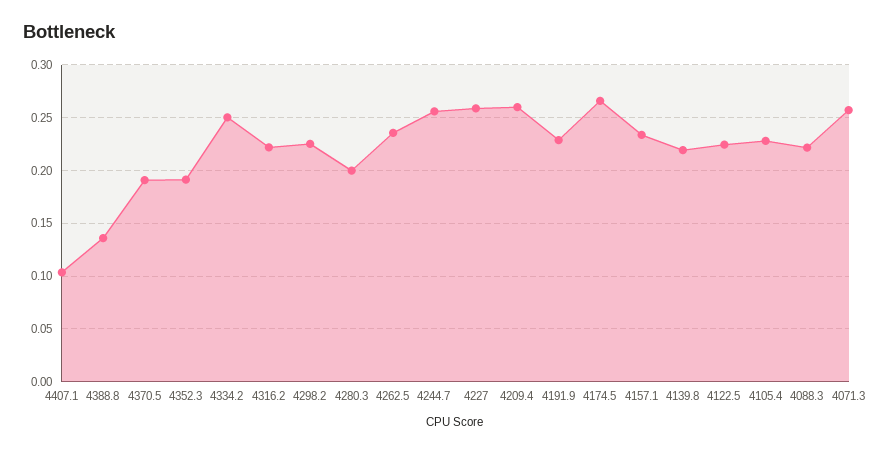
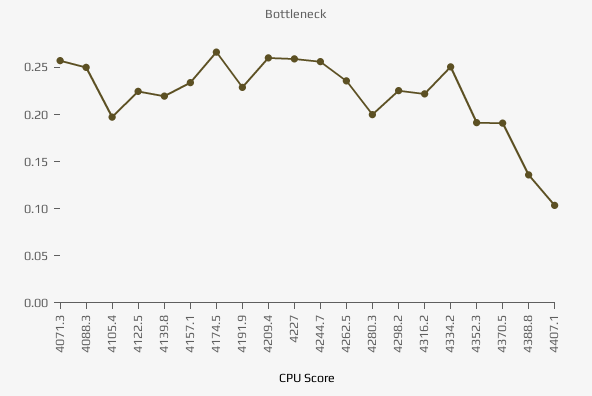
  {
    "4407.1": 0.1,
    "4388.8": 0.14,
    "4370.5": 0.19,
    "4352.3": 0.19,
    "4334.2": 0.25,
    "4316.2": 0.22,
    "4298.2": 0.23,
    "4280.3": 0.2,
    "4262.5": 0.24,
    "4244.7": 0.26,
    "4227": 0.26,
    "4209.4": 0.26,
    "4191.9": 0.23,
    "4174.5": 0.27,
    "4157.1": 0.23,
    "4139.8": 0.22,
    "4122.5": 0.22,
-   "4105.4": 0.23,
+   "4105.4": 0.2,
-   "4088.3": 0.22,
+   "4088.3": 0.25,
    "4071.3": 0.26
  }

